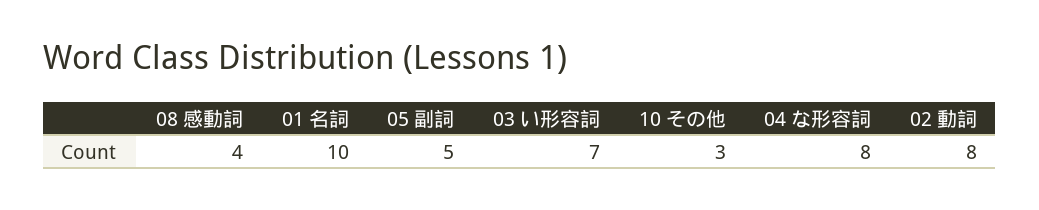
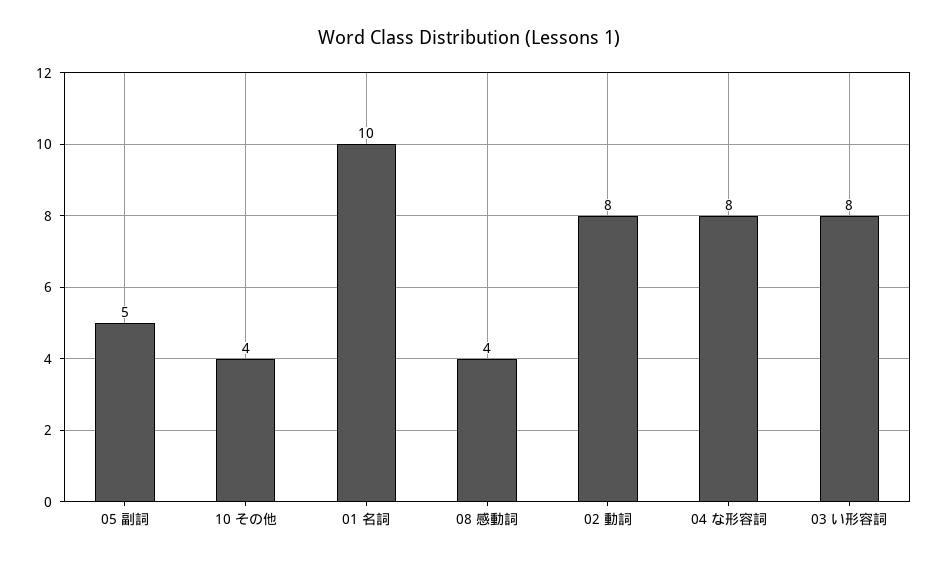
  {
    "08 感動詞": 4,
    "01 名詞": 10,
    "05 副詞": 5,
-   "03 い形容詞": 7,
+   "03 い形容詞": 8,
-   "10 その他": 3,
+   "10 その他": 4,
    "04 な形容詞": 8,
    "02 動詞": 8
  }

